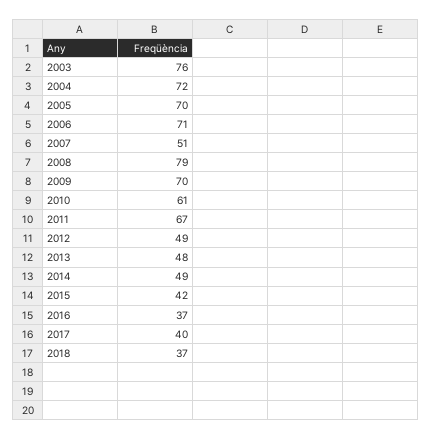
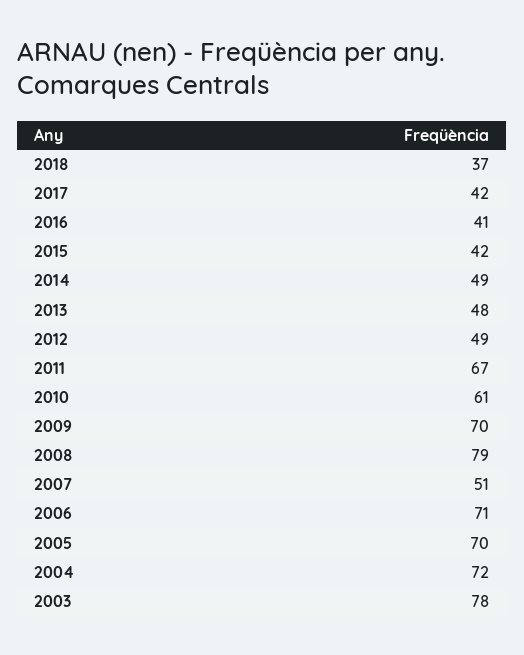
  {
-   "2003": 76,
+   "2003": 78,
    "2004": 72,
    "2005": 70,
    "2006": 71,
    "2007": 51,
    "2008": 79,
    "2009": 70,
    "2010": 61,
    "2011": 67,
    "2012": 49,
    "2013": 48,
    "2014": 49,
    "2015": 42,
-   "2016": 37,
+   "2016": 41,
-   "2017": 40,
+   "2017": 42,
    "2018": 37
  }

